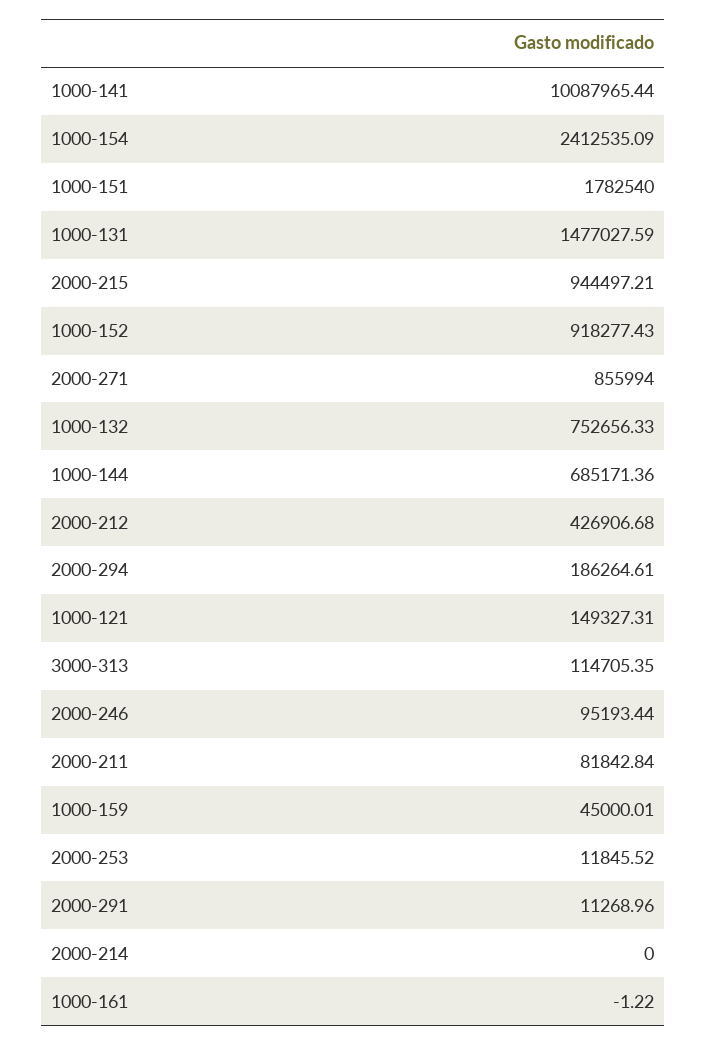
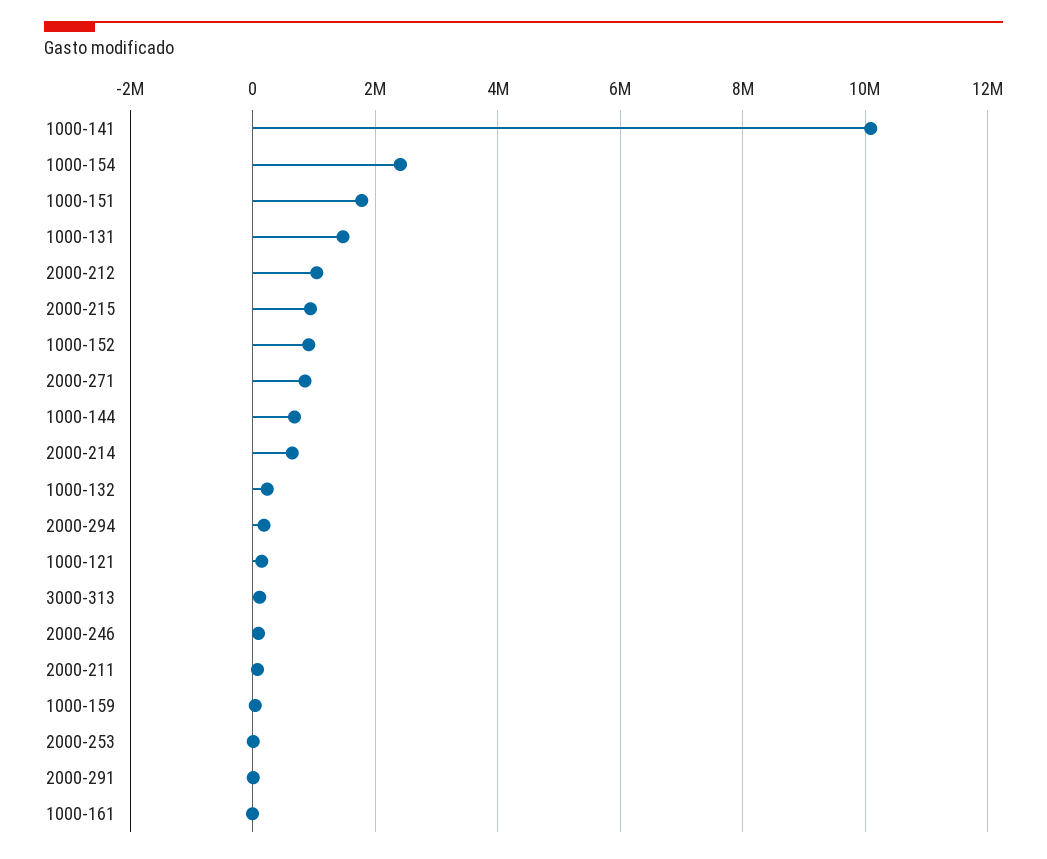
  {
    "1000-141": 10087965.44,
    "1000-154": 2412535.09,
    "1000-151": 1782540,
    "1000-131": 1477027.59,
    "2000-215": 944497.21,
    "1000-152": 918277.43,
    "2000-271": 855994,
-   "1000-132": 752656.33,
+   "1000-132": 200000,
    "1000-144": 685171.36,
-   "2000-212": 426906.68,
+   "2000-212": 1000000,
    "2000-294": 186264.61,
    "1000-121": 149327.31,
    "3000-313": 114705.35,
    "2000-246": 95193.44,
    "2000-211": 81842.84,
    "1000-159": 45000.01,
    "2000-253": 11845.52,
    "2000-291": 11268.96,
-   "2000-214": 0,
+   "2000-214": 600000,
    "1000-161": -1.22
  }

